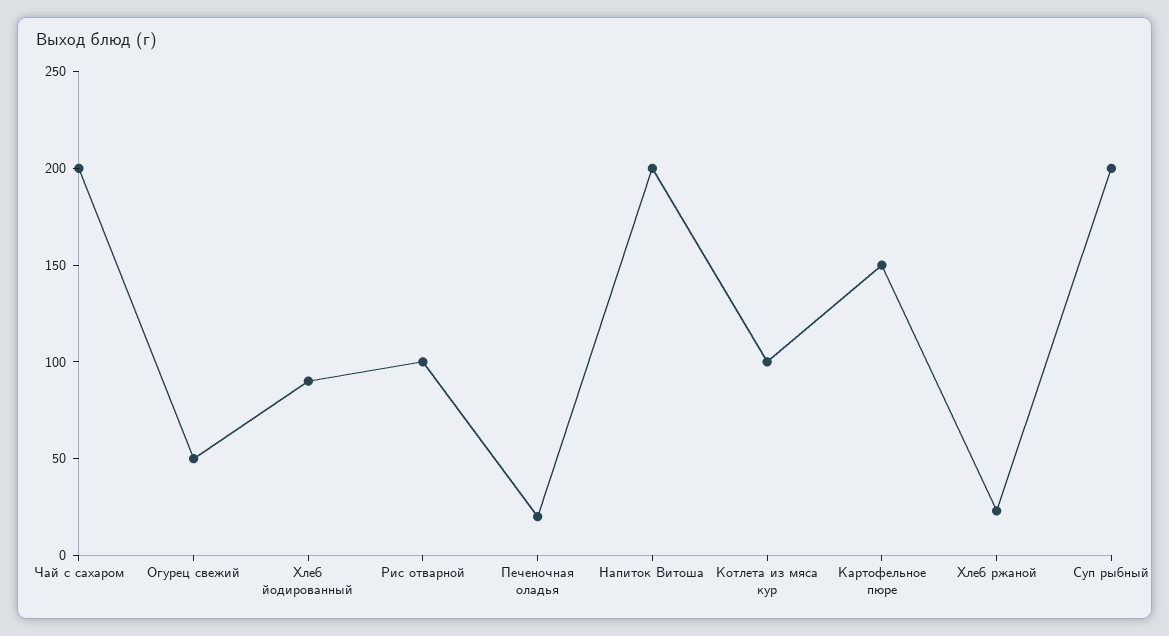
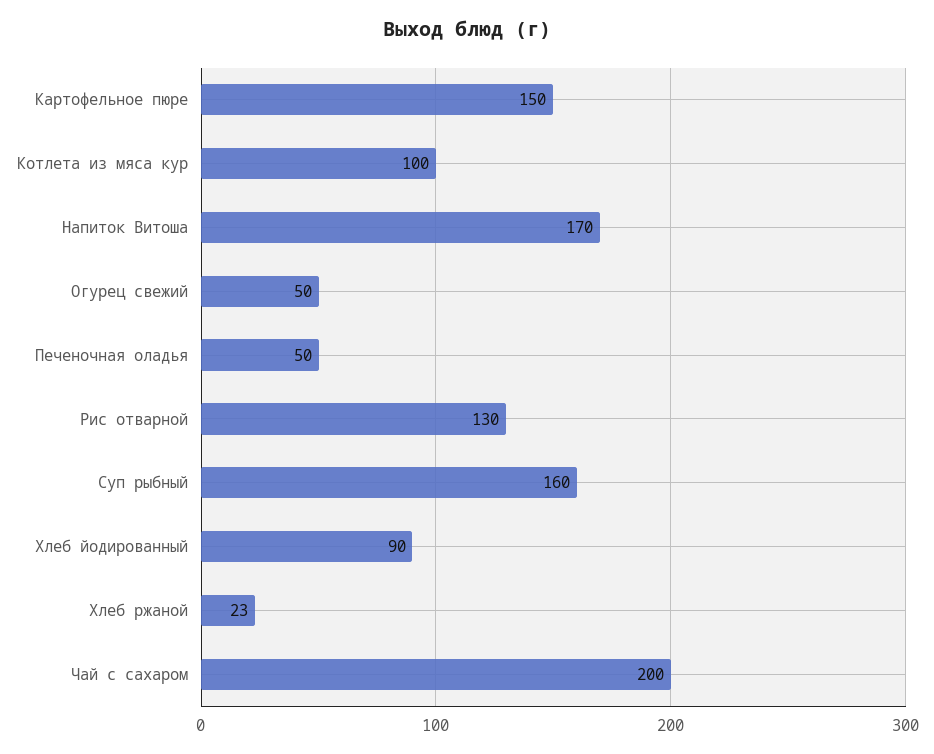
  {
    "Чай с сахаром": 200,
    "Огурец свежий": 50,
    "Хлеб йодированный": 90,
-   "Рис отварной": 100,
+   "Рис отварной": 130,
-   "Печеночная оладья": 20,
+   "Печеночная оладья": 50,
-   "Напиток Витоша": 200,
+   "Напиток Витоша": 170,
    "Котлета из мяса кур": 100,
    "Картофельное пюре": 150,
    "Хлеб ржаной": 23,
-   "Суп рыбный": 200
+   "Суп рыбный": 160
  }

